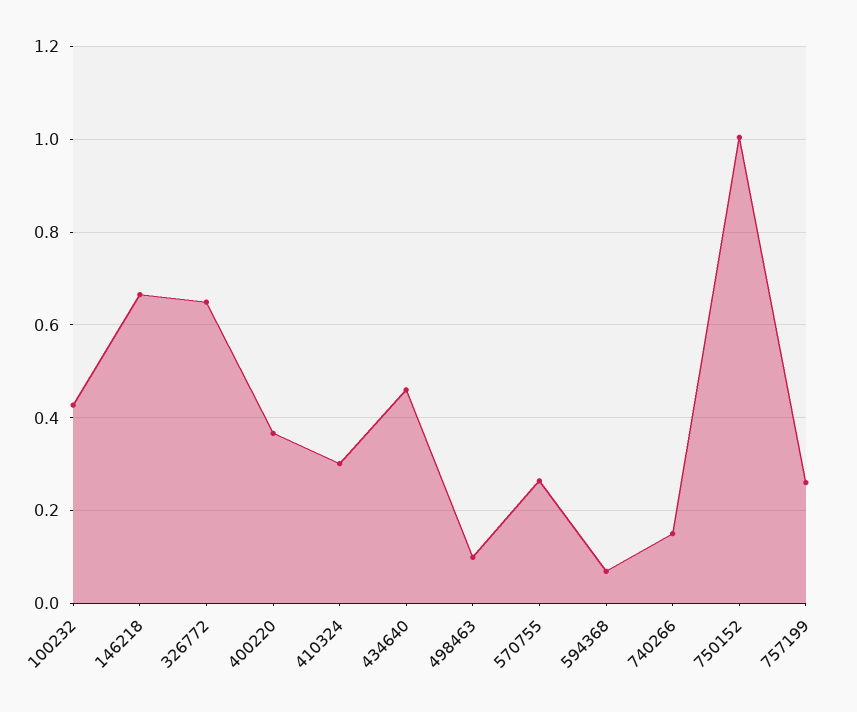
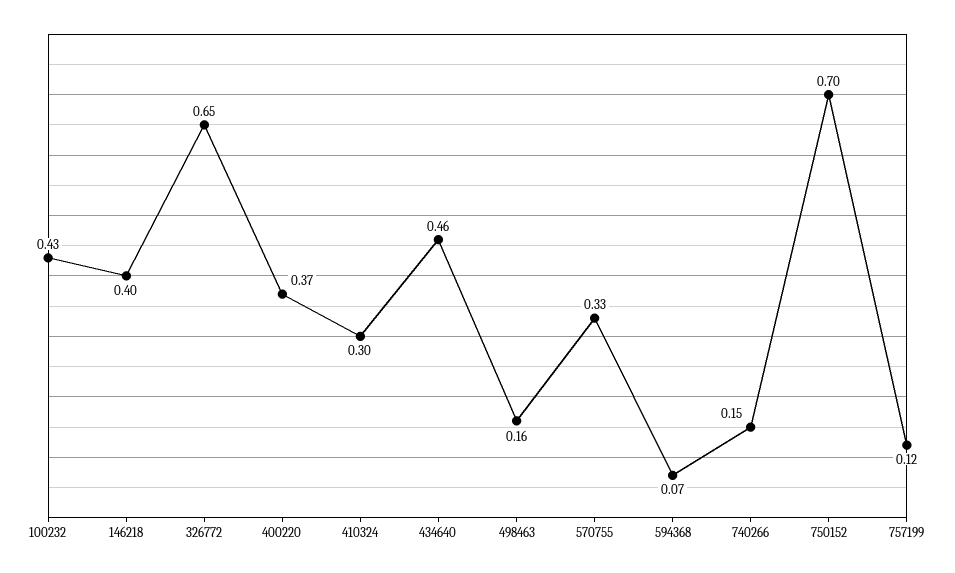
  {
    "100232": 0.43,
-   "146218": 0.66,
+   "146218": 0.4,
    "326772": 0.65,
    "400220": 0.37,
    "410324": 0.3,
    "434640": 0.46,
-   "498463": 0.1,
+   "498463": 0.16,
-   "570755": 0.26,
+   "570755": 0.33,
    "594368": 0.07,
    "740266": 0.15,
-   "750152": 1,
+   "750152": 0.7,
-   "757199": 0.26
+   "757199": 0.12
  }

